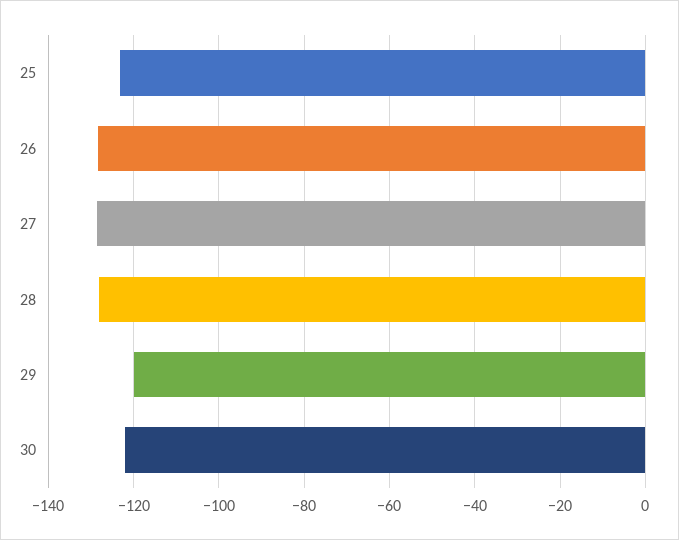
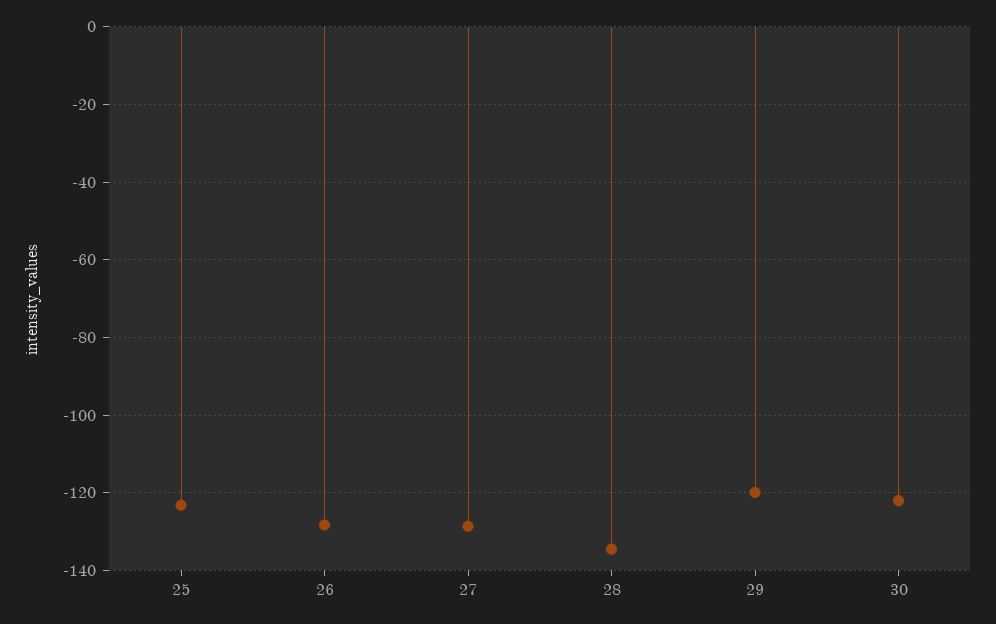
  {
    "25": -124,
    "26": -128,
    "27": -128,
-   "28": -128,
+   "28": -134,
    "29": -120,
    "30": -122
  }

